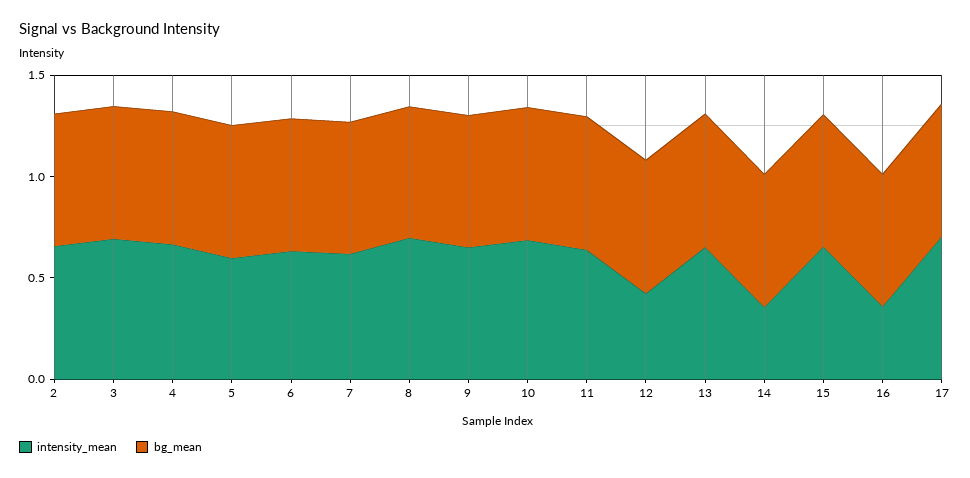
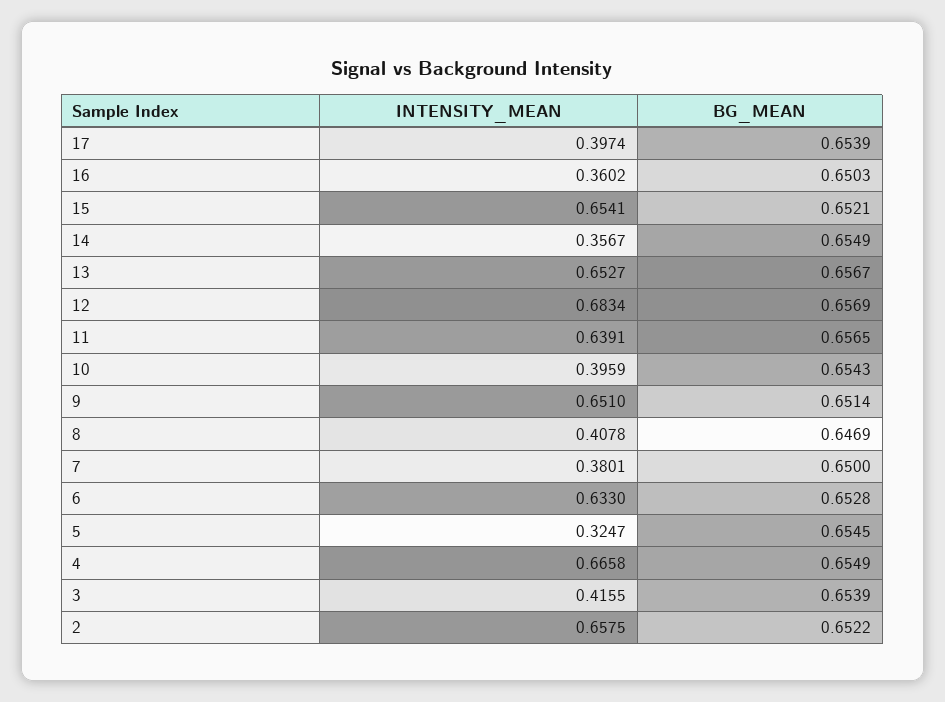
  {
    "intensity_mean": {
      "2": 0.6575,
-     "3": 0.7,
+     "3": 0.4155,
      "4": 0.6658,
-     "5": 0.6,
+     "5": 0.3247,
      "6": 0.633,
-     "7": 0.6,
+     "7": 0.3801,
-     "8": 0.7,
+     "8": 0.4078,
      "9": 0.651,
-     "10": 0.7,
+     "10": 0.3959,
      "11": 0.6391,
-     "12": 0.4,
+     "12": 0.6834,
      "13": 0.6527,
      "14": 0.3567,
      "15": 0.6541,
      "16": 0.3602,
-     "17": 0.7
+     "17": 0.3974
    },
    "bg_mean": {
      "2": 0.6522,
      "3": 0.6539,
      "4": 0.6549,
      "5": 0.6545,
      "6": 0.6528,
      "7": 0.65,
      "8": 0.6469,
      "9": 0.6514,
      "10": 0.6543,
      "11": 0.6565,
      "12": 0.6569,
      "13": 0.6567,
      "14": 0.6549,
      "15": 0.6521,
      "16": 0.6503,
      "17": 0.6539
    }
  }

